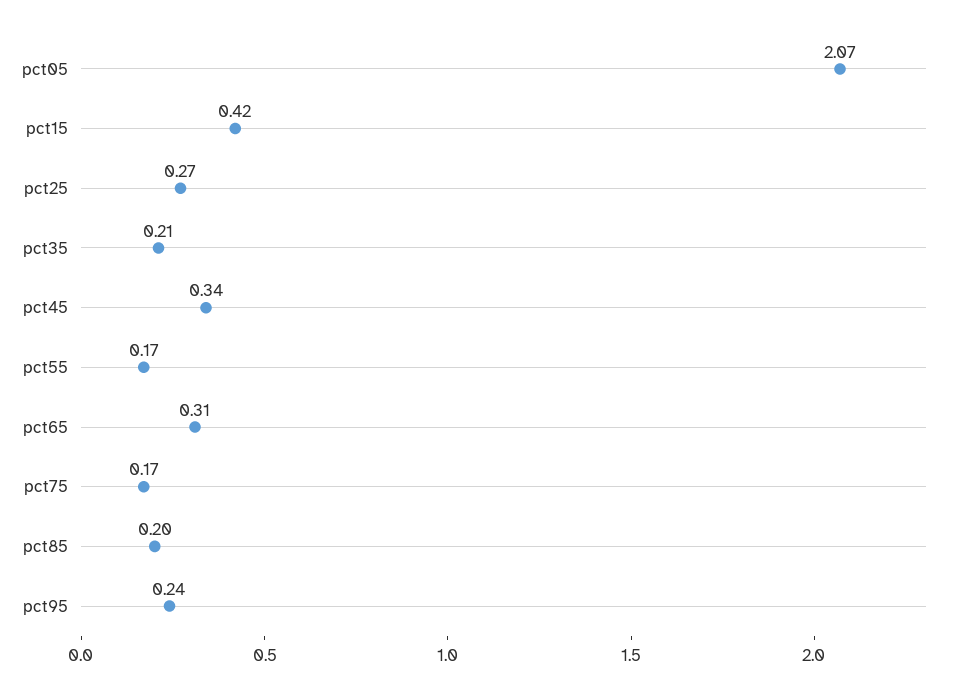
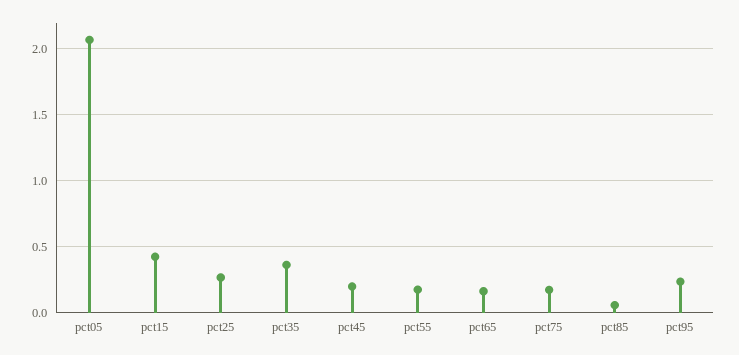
  {
    "pct05": 2.07,
    "pct15": 0.42,
    "pct25": 0.27,
-   "pct35": 0.21,
+   "pct35": 0.35,
-   "pct45": 0.34,
+   "pct45": 0.2,
    "pct55": 0.17,
-   "pct65": 0.31,
+   "pct65": 0.15,
    "pct75": 0.17,
-   "pct85": 0.2,
+   "pct85": 0.05,
    "pct95": 0.24
  }

